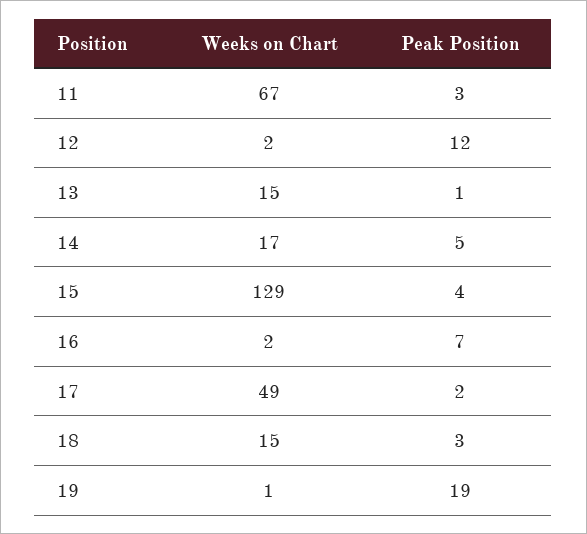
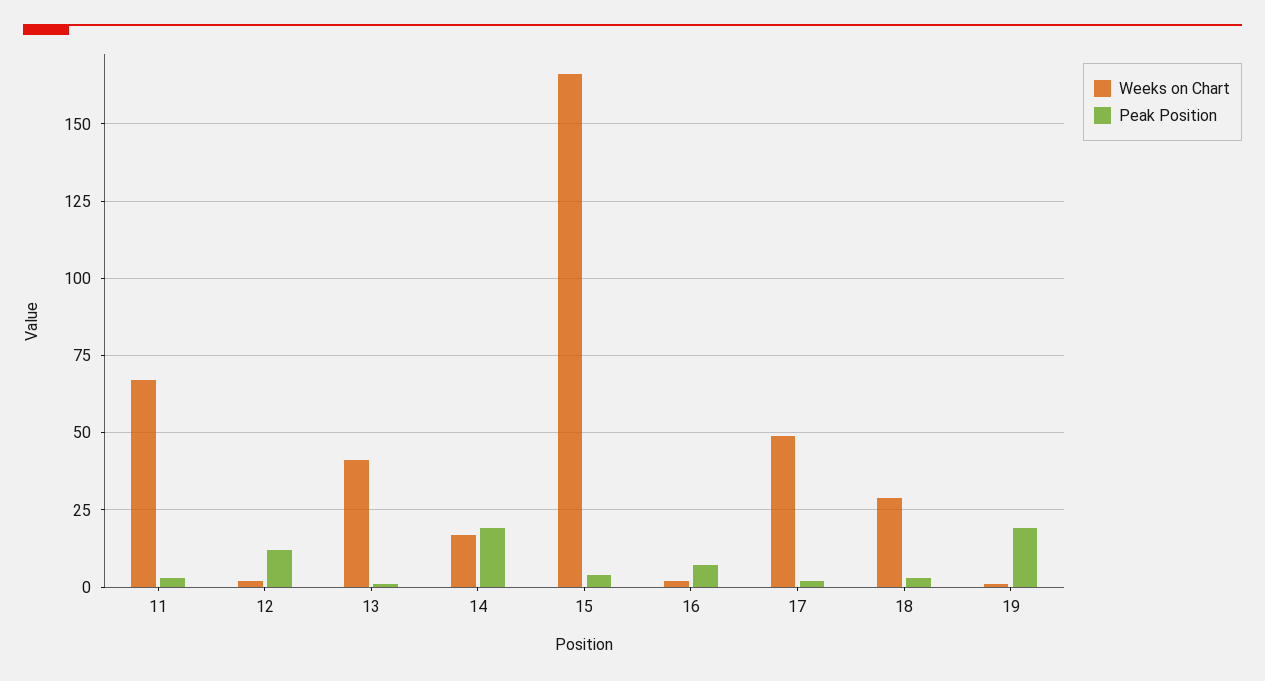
  {
    "Weeks on Chart": {
      "11": 67,
      "12": 2,
-     "13": 15,
+     "13": 40,
      "14": 17,
-     "15": 129,
+     "15": 165,
      "16": 2,
      "17": 49,
-     "18": 15,
+     "18": 30,
      "19": 1
    },
    "Peak Position": {
      "11": 3,
      "12": 12,
      "13": 1,
-     "14": 5,
+     "14": 20,
      "15": 4,
      "16": 7,
      "17": 2,
      "18": 3,
      "19": 19
    }
  }

